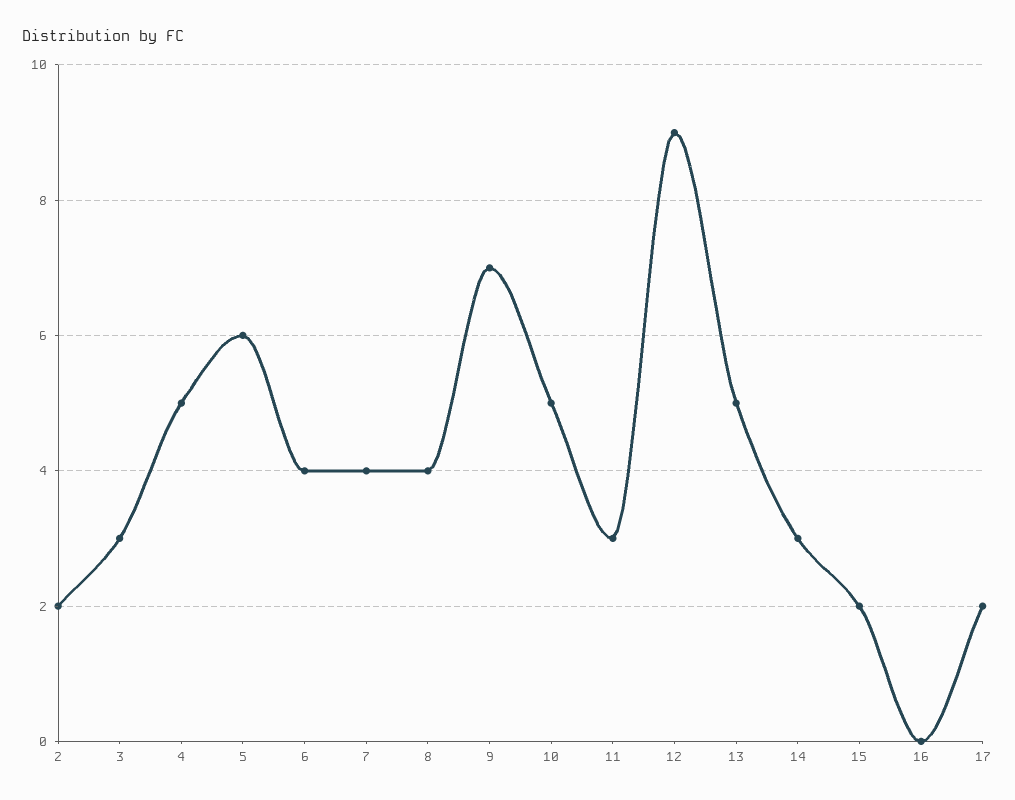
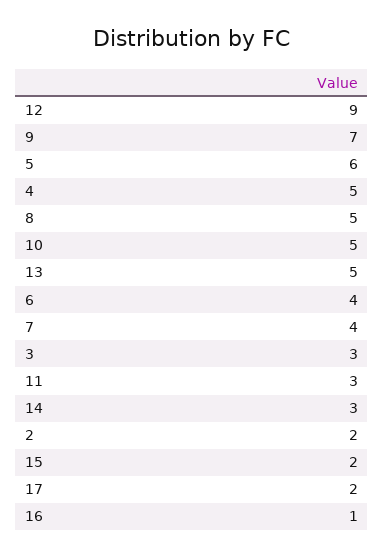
  {
    "2": 2,
    "3": 3,
    "4": 5,
    "5": 6,
    "6": 4,
    "7": 4,
-   "8": 4,
+   "8": 5,
    "9": 7,
    "10": 5,
    "11": 3,
    "12": 9,
    "13": 5,
    "14": 3,
    "15": 2,
-   "16": 0,
+   "16": 1,
    "17": 2
  }

